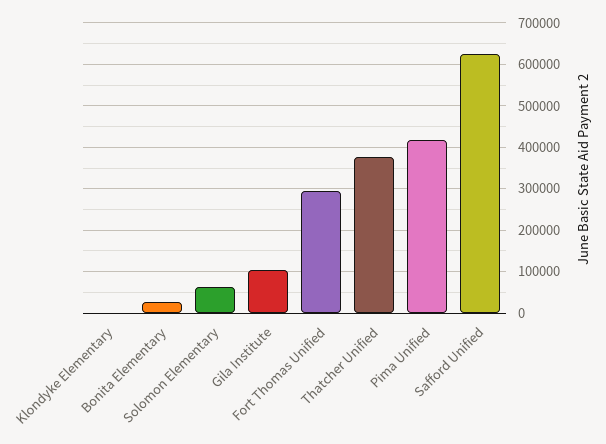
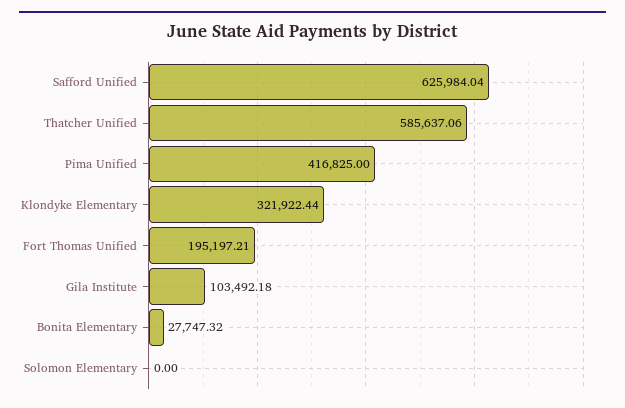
  {
-   "Klondyke Elementary": 0,
+   "Klondyke Elementary": 321922.44,
    "Bonita Elementary": 27747.32,
-   "Solomon Elementary": 60000,
+   "Solomon Elementary": 0,
    "Gila Institute": 103492.18,
-   "Fort Thomas Unified": 300000,
+   "Fort Thomas Unified": 195197.21,
-   "Thatcher Unified": 380000,
+   "Thatcher Unified": 585637.06,
    "Pima Unified": 416825,
    "Safford Unified": 625984.04
  }

